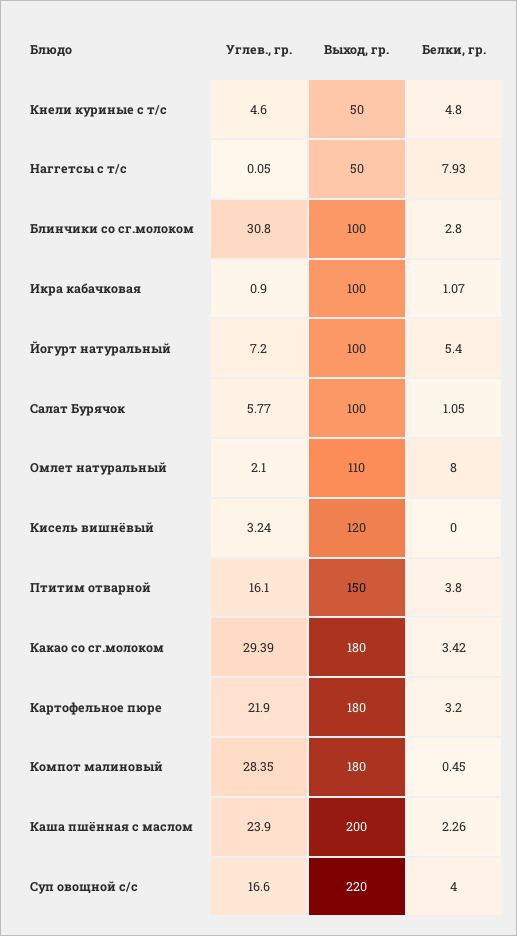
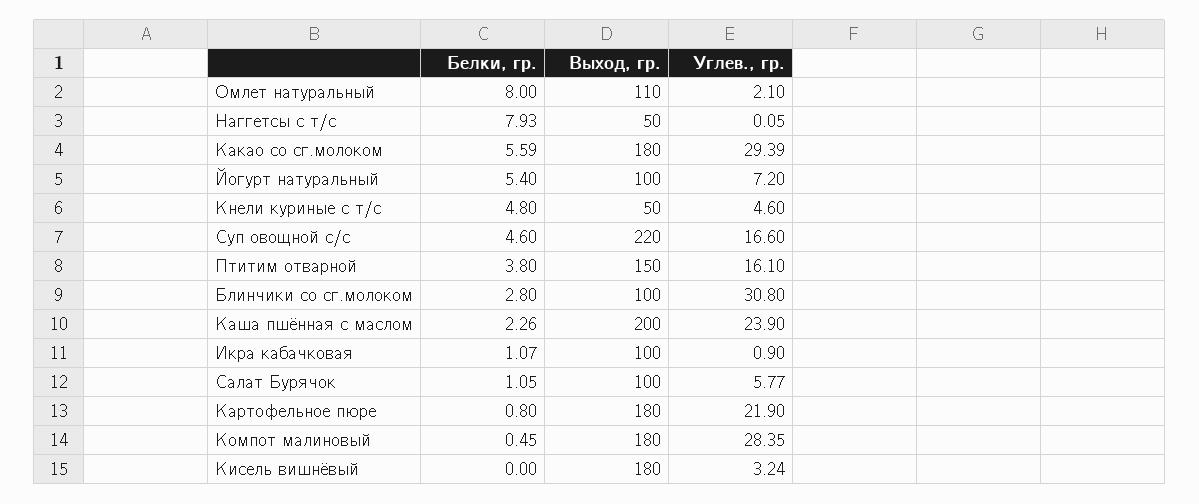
  {
    "Углев., гр.": {
      "Кнели куриные с т/с": 4.6,
      "Наггетсы с т/с": 0.05,
      "Блинчики со сг.молоком": 30.8,
      "Икра кабачковая": 0.9,
      "Йогурт натуральный": 7.2,
      "Салат Бурячок": 5.77,
      "Омлет натуральный": 2.1,
      "Кисель вишнёвый": 3.24,
      "Птитим отварной": 16.1,
      "Какао со сг.молоком": 29.39,
      "Картофельное пюре": 21.9,
      "Компот малиновый": 28.35,
      "Каша пшённая с маслом": 23.9,
      "Суп овощной с/с": 16.6
    },
    "Выход, гр.": {
      "Кнели куриные с т/с": 50,
      "Наггетсы с т/с": 50,
      "Блинчики со сг.молоком": 100,
      "Икра кабачковая": 100,
      "Йогурт натуральный": 100,
      "Салат Бурячок": 100,
      "Омлет натуральный": 110,
-     "Кисель вишнёвый": 120,
+     "Кисель вишнёвый": 180,
      "Птитим отварной": 150,
      "Какао со сг.молоком": 180,
      "Картофельное пюре": 180,
      "Компот малиновый": 180,
      "Каша пшённая с маслом": 200,
      "Суп овощной с/с": 220
    },
    "Белки, гр.": {
      "Кнели куриные с т/с": 4.8,
      "Наггетсы с т/с": 7.93,
      "Блинчики со сг.молоком": 2.8,
      "Икра кабачковая": 1.07,
      "Йогурт натуральный": 5.4,
      "Салат Бурячок": 1.05,
      "Омлет натуральный": 8,
      "Кисель вишнёвый": 0,
      "Птитим отварной": 3.8,
-     "Какао со сг.молоком": 3.42,
+     "Какао со сг.молоком": 5.59,
-     "Картофельное пюре": 3.2,
+     "Картофельное пюре": 0.8,
      "Компот малиновый": 0.45,
      "Каша пшённая с маслом": 2.26,
-     "Суп овощной с/с": 4
+     "Суп овощной с/с": 4.6
    }
  }

